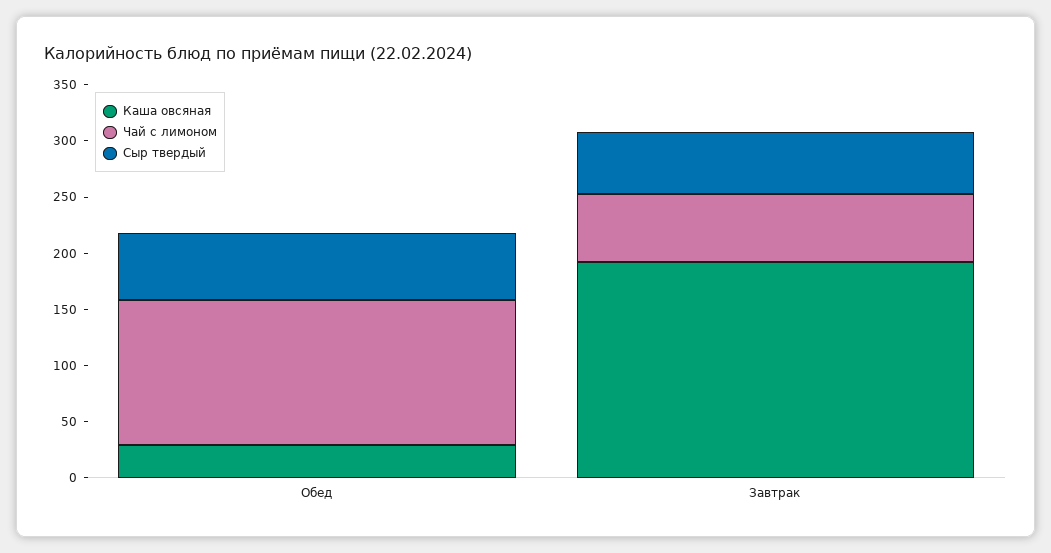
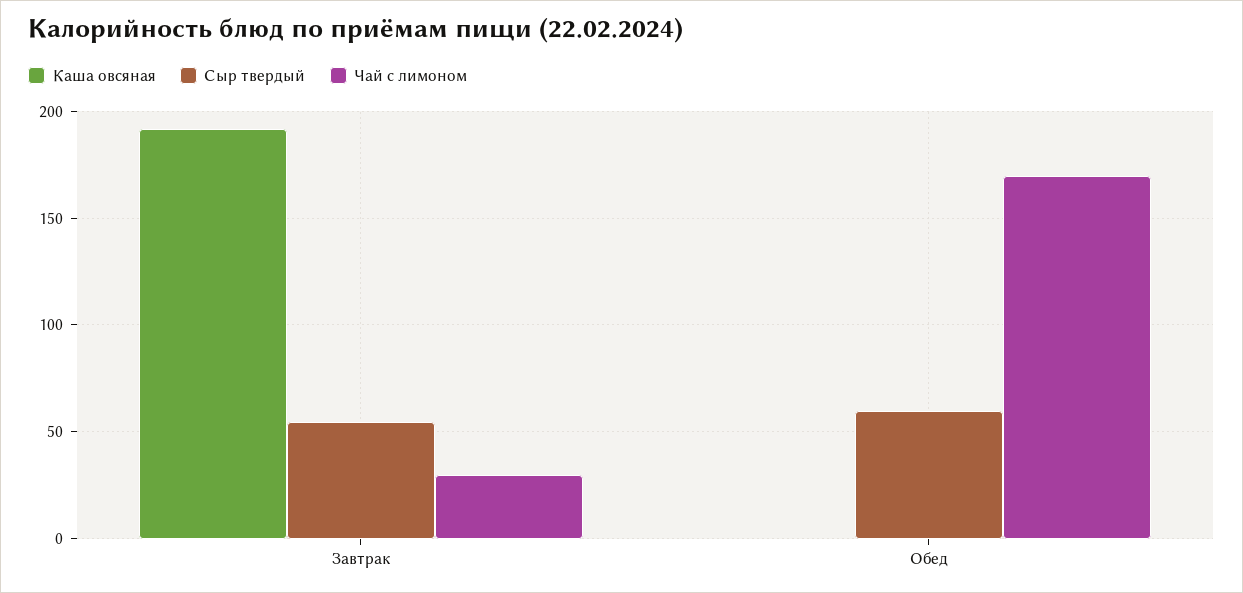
  {
    "Каша овсяная": {
-     "Обед": 30,
+     "Обед": 0,
      "Завтрак": 190
    },
    "Чай с лимоном": {
-     "Обед": 130,
+     "Обед": 170,
-     "Завтрак": 60
+     "Завтрак": 30
    },
    "Сыр твердый": {
      "Обед": 60,
      "Завтрак": 55
    }
  }

